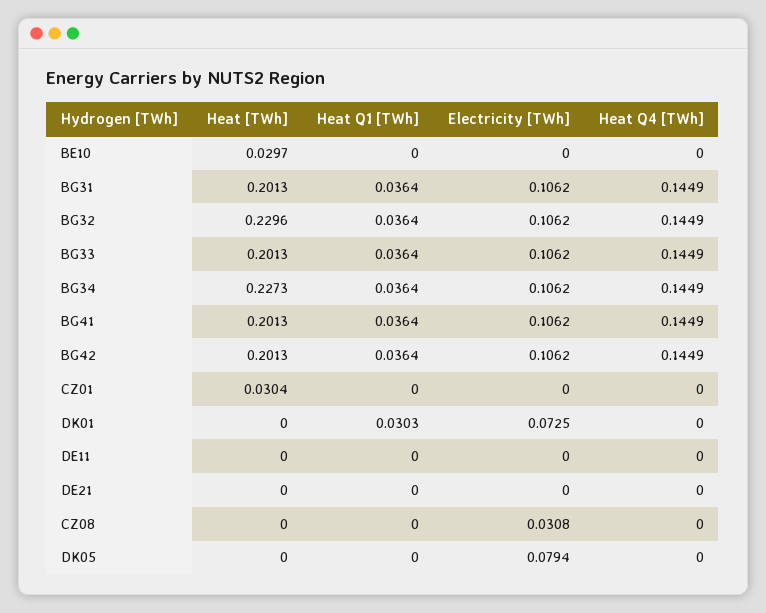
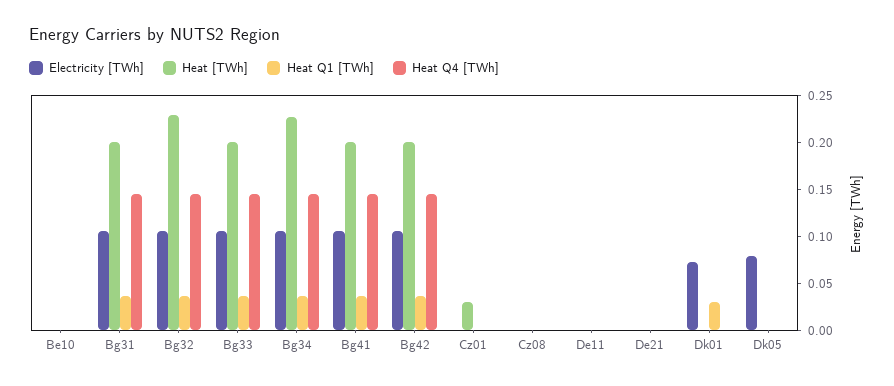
  {
    "Heat [TWh]": {
-     "BE10": 0.0297,
+     "BE10": 0,
      "BG31": 0.2013,
      "BG32": 0.2296,
      "BG33": 0.2013,
      "BG34": 0.2273,
      "BG41": 0.2013,
      "BG42": 0.2013,
      "CZ01": 0.0304,
      "DK01": 0,
      "DE11": 0,
      "DE21": 0,
      "CZ08": 0,
      "DK05": 0
    },
    "Heat Q1 [TWh]": {
      "BE10": 0,
      "BG31": 0.0364,
      "BG32": 0.0364,
      "BG33": 0.0364,
      "BG34": 0.0364,
      "BG41": 0.0364,
      "BG42": 0.0364,
      "CZ01": 0,
      "DK01": 0.0303,
      "DE11": 0,
      "DE21": 0,
      "CZ08": 0,
      "DK05": 0
    },
    "Electricity [TWh]": {
      "BE10": 0,
      "BG31": 0.1062,
      "BG32": 0.1062,
      "BG33": 0.1062,
      "BG34": 0.1062,
      "BG41": 0.1062,
      "BG42": 0.1062,
      "CZ01": 0,
      "DK01": 0.0725,
      "DE11": 0,
      "DE21": 0,
-     "CZ08": 0.0308,
+     "CZ08": 0,
      "DK05": 0.0794
    },
    "Heat Q4 [TWh]": {
      "BE10": 0,
      "BG31": 0.1449,
      "BG32": 0.1449,
      "BG33": 0.1449,
      "BG34": 0.1449,
      "BG41": 0.1449,
      "BG42": 0.1449,
      "CZ01": 0,
      "DK01": 0,
      "DE11": 0,
      "DE21": 0,
      "CZ08": 0,
      "DK05": 0
    }
  }

